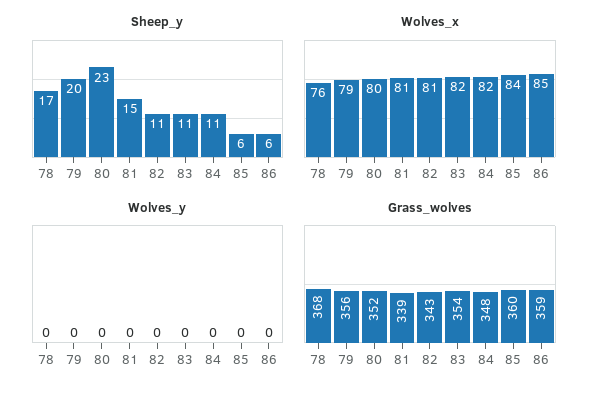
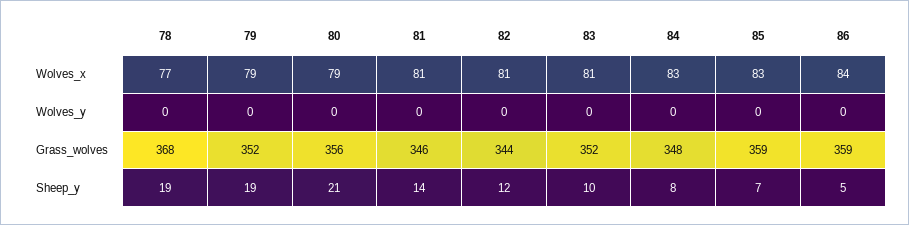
  {
    "Sheep_y": {
-     "78": 17,
+     "78": 19,
-     "79": 20,
+     "79": 19,
-     "80": 23,
+     "80": 21,
-     "81": 15,
+     "81": 14,
-     "82": 11,
+     "82": 12,
-     "83": 11,
+     "83": 10,
-     "84": 11,
+     "84": 8,
-     "85": 6,
+     "85": 7,
-     "86": 6
+     "86": 5
    },
    "Wolves_x": {
-     "78": 76,
+     "78": 77,
      "79": 79,
-     "80": 80,
+     "80": 79,
      "81": 81,
      "82": 81,
-     "83": 82,
+     "83": 81,
-     "84": 82,
+     "84": 83,
-     "85": 84,
+     "85": 83,
-     "86": 85
+     "86": 84
    },
    "Wolves_y": {
      "78": 0,
      "79": 0,
      "80": 0,
      "81": 0,
      "82": 0,
      "83": 0,
      "84": 0,
      "85": 0,
      "86": 0
    },
    "Grass_wolves": {
      "78": 368,
-     "79": 356,
+     "79": 352,
-     "80": 352,
+     "80": 356,
-     "81": 339,
+     "81": 346,
-     "82": 343,
+     "82": 344,
-     "83": 354,
+     "83": 352,
      "84": 348,
-     "85": 360,
+     "85": 359,
      "86": 359
    }
  }

